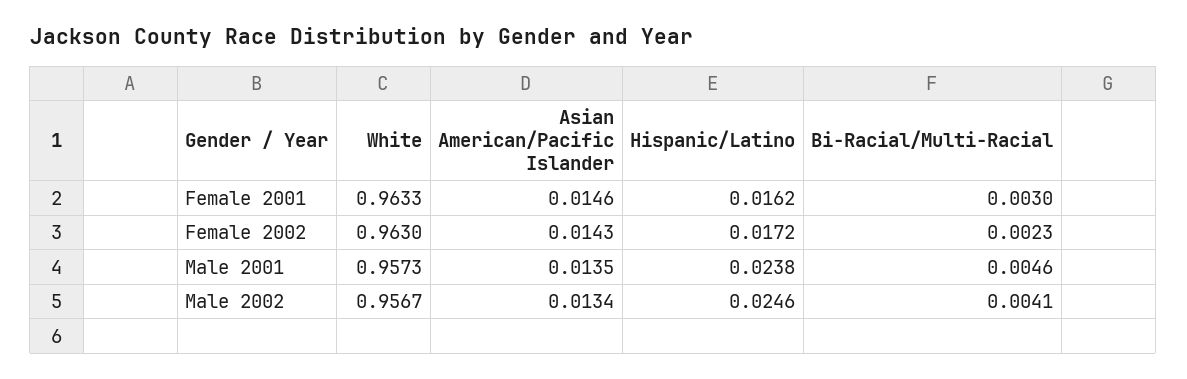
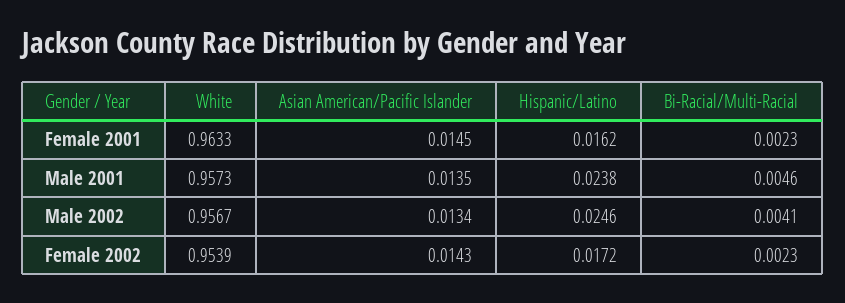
  {
    "White": {
      "Female 2001": 0.9633,
-     "Female 2002": 0.963,
+     "Female 2002": 0.9539,
      "Male 2001": 0.9573,
      "Male 2002": 0.9567
    },
    "Asian American/Pacific Islander": {
-     "Female 2001": 0.0146,
+     "Female 2001": 0.0145,
      "Female 2002": 0.0143,
      "Male 2001": 0.0135,
      "Male 2002": 0.0134
    },
    "Hispanic/Latino": {
      "Female 2001": 0.0162,
      "Female 2002": 0.0172,
      "Male 2001": 0.0238,
      "Male 2002": 0.0246
    },
    "Bi-Racial/Multi-Racial": {
-     "Female 2001": 0.003,
+     "Female 2001": 0.0023,
      "Female 2002": 0.0023,
      "Male 2001": 0.0046,
      "Male 2002": 0.0041
    }
  }

